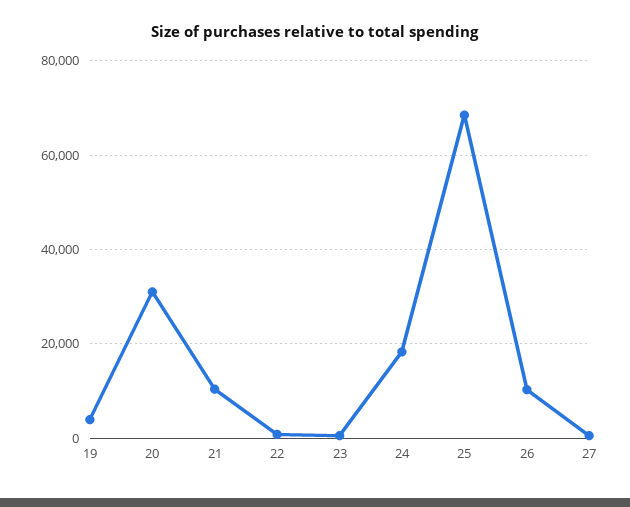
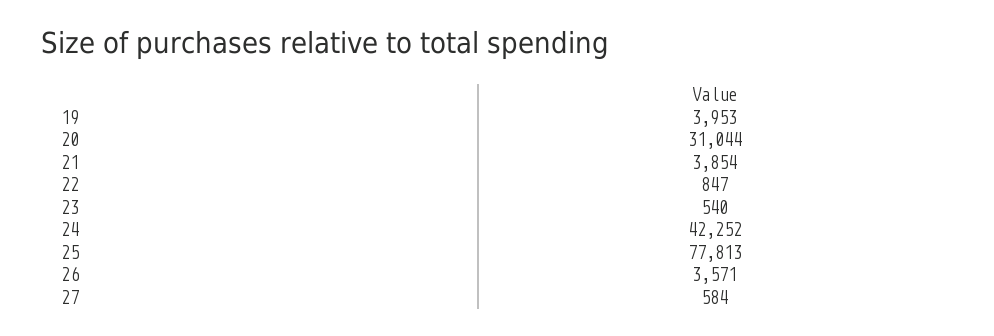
  {
    "19": 3953,
    "20": 31044,
-   "21": 10000,
+   "21": 3854,
    "22": 847,
    "23": 540,
-   "24": 18000,
+   "24": 42252,
-   "25": 68000,
+   "25": 77813,
-   "26": 10000,
+   "26": 3571,
    "27": 584
  }

